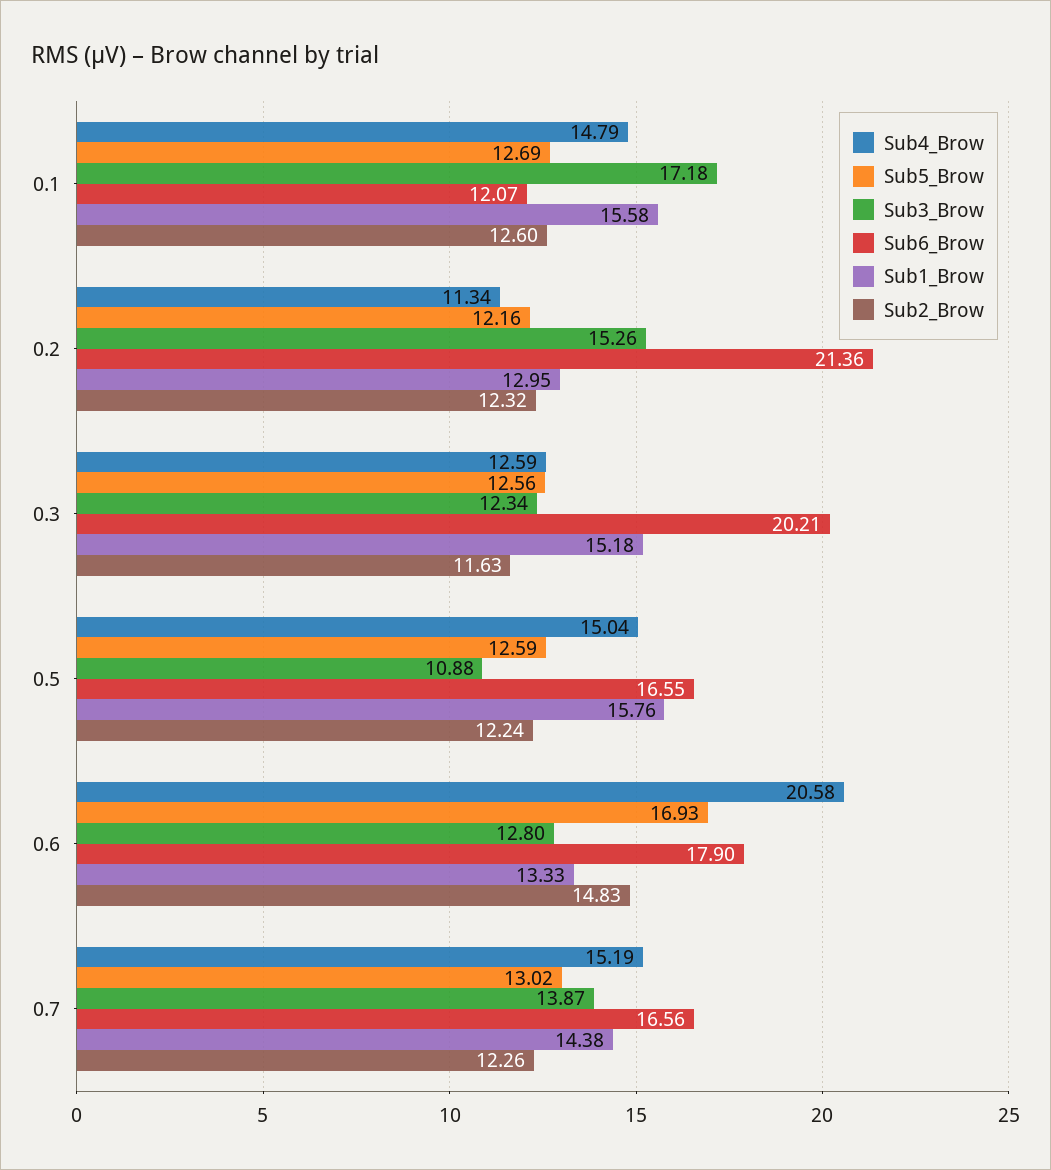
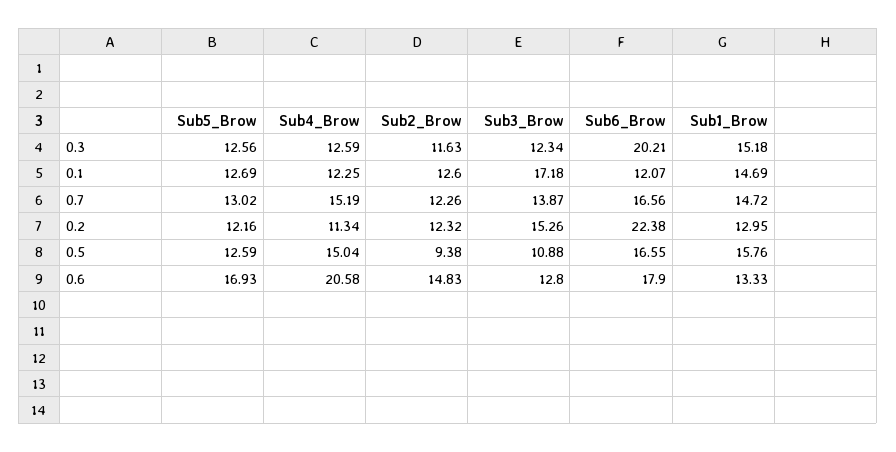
  {
    "Sub4_Brow": {
-     "0.1": 14.79,
+     "0.1": 12.25,
      "0.2": 11.34,
      "0.3": 12.59,
      "0.5": 15.04,
      "0.6": 20.58,
      "0.7": 15.19
    },
    "Sub5_Brow": {
      "0.1": 12.69,
      "0.2": 12.16,
      "0.3": 12.56,
      "0.5": 12.59,
      "0.6": 16.93,
      "0.7": 13.02
    },
    "Sub3_Brow": {
      "0.1": 17.18,
      "0.2": 15.26,
      "0.3": 12.34,
      "0.5": 10.88,
      "0.6": 12.8,
      "0.7": 13.87
    },
    "Sub6_Brow": {
      "0.1": 12.07,
-     "0.2": 21.36,
+     "0.2": 22.38,
      "0.3": 20.21,
      "0.5": 16.55,
      "0.6": 17.9,
      "0.7": 16.56
    },
    "Sub1_Brow": {
-     "0.1": 15.58,
+     "0.1": 14.69,
      "0.2": 12.95,
      "0.3": 15.18,
      "0.5": 15.76,
      "0.6": 13.33,
-     "0.7": 14.38
+     "0.7": 14.72
    },
    "Sub2_Brow": {
      "0.1": 12.6,
      "0.2": 12.32,
      "0.3": 11.63,
-     "0.5": 12.24,
+     "0.5": 9.38,
      "0.6": 14.83,
      "0.7": 12.26
    }
  }

